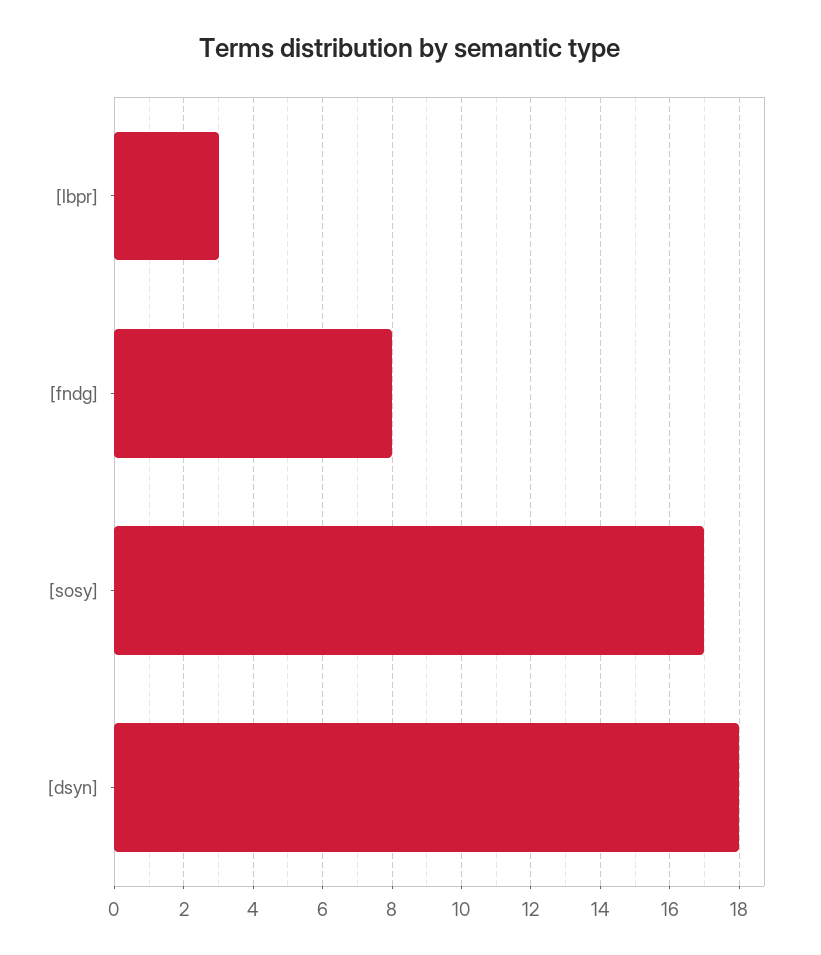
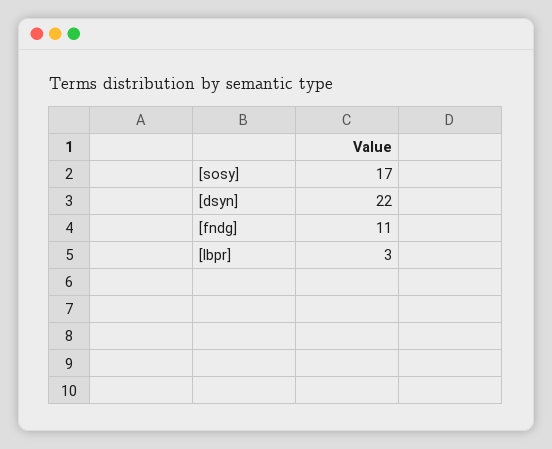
  {
    "[lbpr]": 3,
-   "[fndg]": 8,
+   "[fndg]": 11,
    "[sosy]": 17,
-   "[dsyn]": 18
+   "[dsyn]": 22
  }

